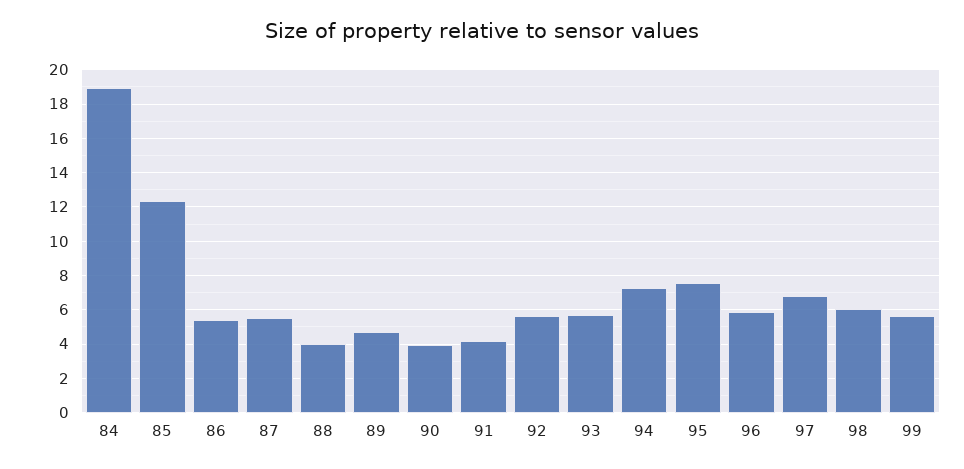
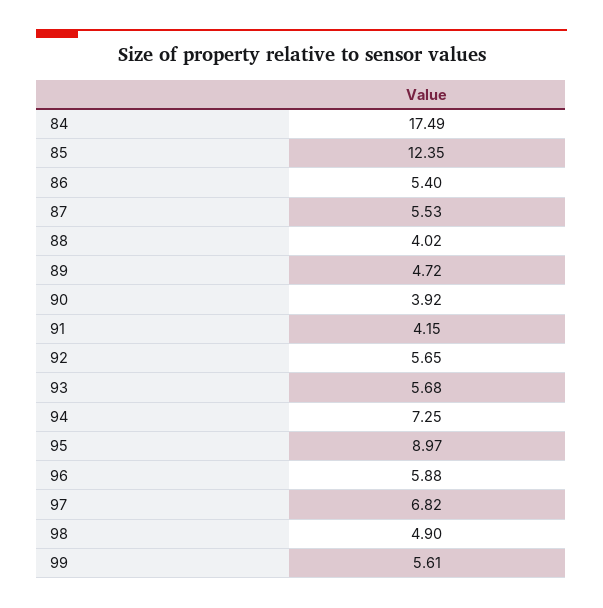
  {
-   "84": 19,
+   "84": 17.49,
    "85": 12.35,
    "86": 5.4,
    "87": 5.53,
    "88": 4.02,
    "89": 4.72,
    "90": 3.92,
    "91": 4.15,
    "92": 5.65,
    "93": 5.68,
    "94": 7.25,
-   "95": 7.5,
+   "95": 8.97,
    "96": 5.88,
    "97": 6.82,
-   "98": 6,
+   "98": 4.9,
    "99": 5.61
  }

